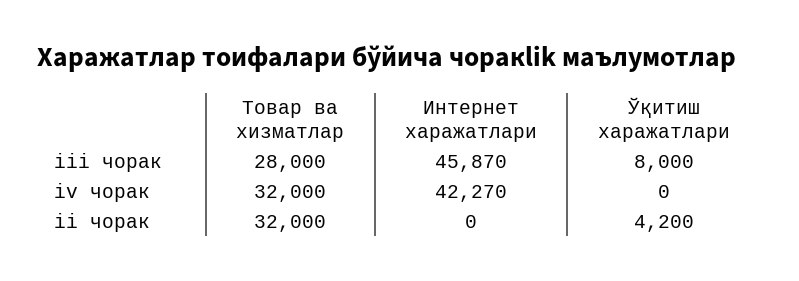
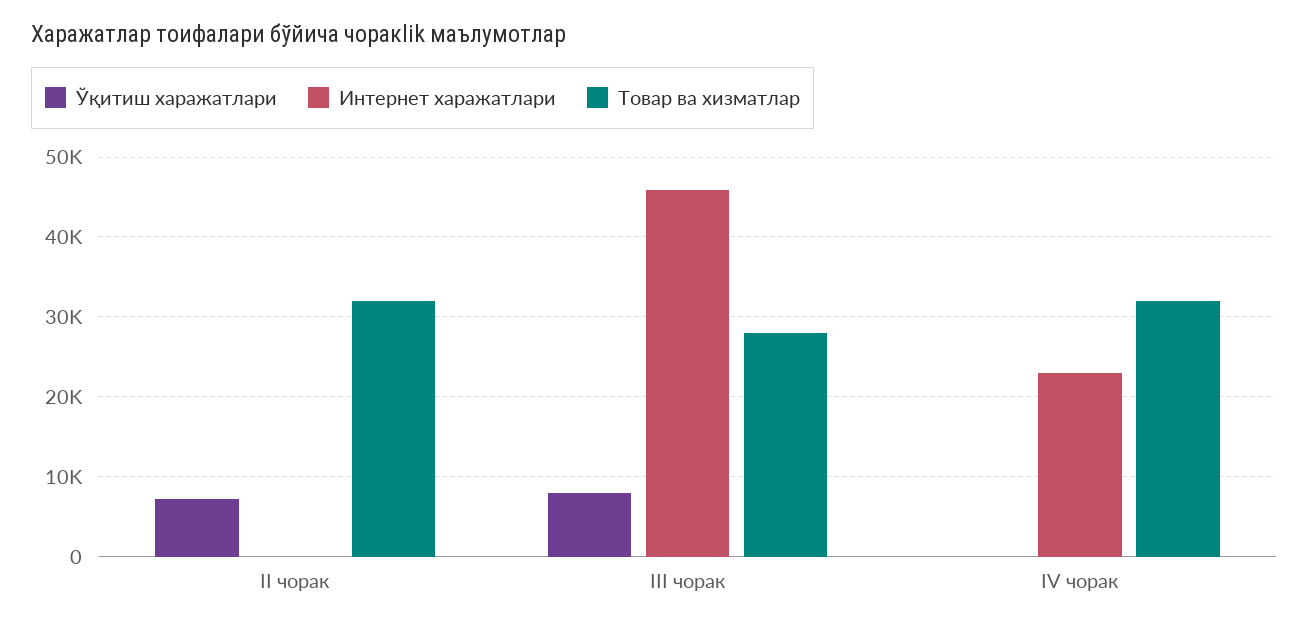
  {
    "Товар ва хизматлар": {
      "iii чорак": 28000,
      "iv чорак": 32000,
      "ii чорак": 32000
    },
    "Интернет харажатлари": {
      "iii чорак": 45870,
-     "iv чорак": 42270,
+     "iv чорак": 23000,
      "ii чорак": 0
    },
    "Ўқитиш харажатлари": {
      "iii чорак": 8000,
      "iv чорак": 0,
-     "ii чорак": 4200
+     "ii чорак": 7000
    }
  }

